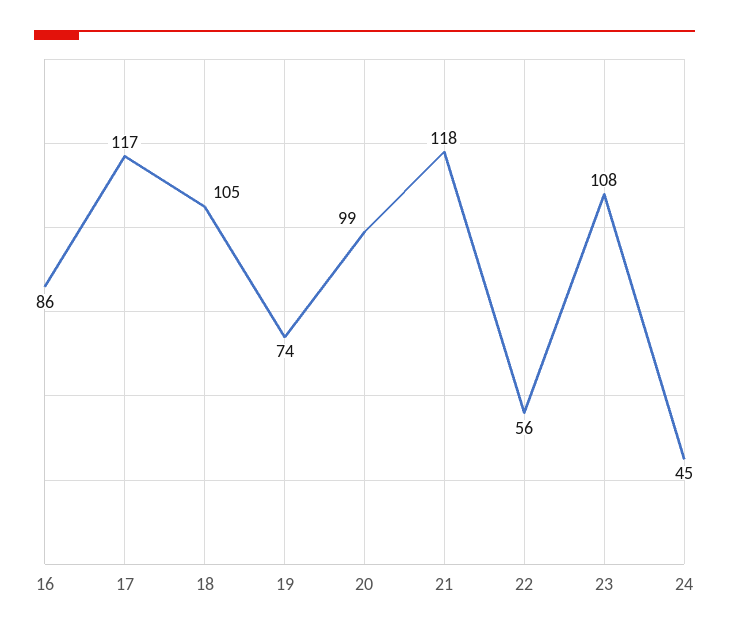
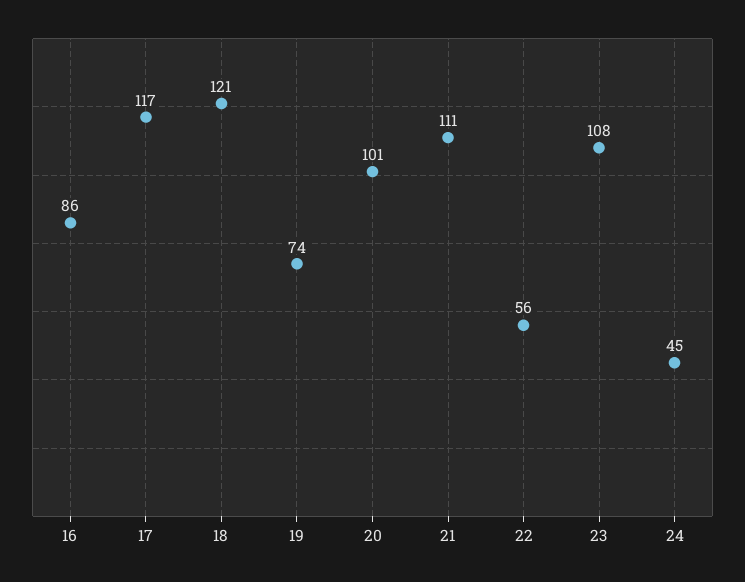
  {
    "16": 86,
    "17": 117,
-   "18": 105,
+   "18": 121,
    "19": 74,
-   "20": 99,
+   "20": 101,
-   "21": 118,
+   "21": 111,
    "22": 56,
    "23": 108,
    "24": 45
  }

